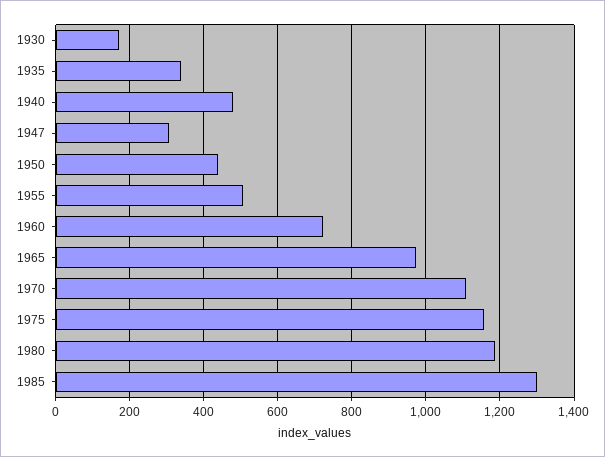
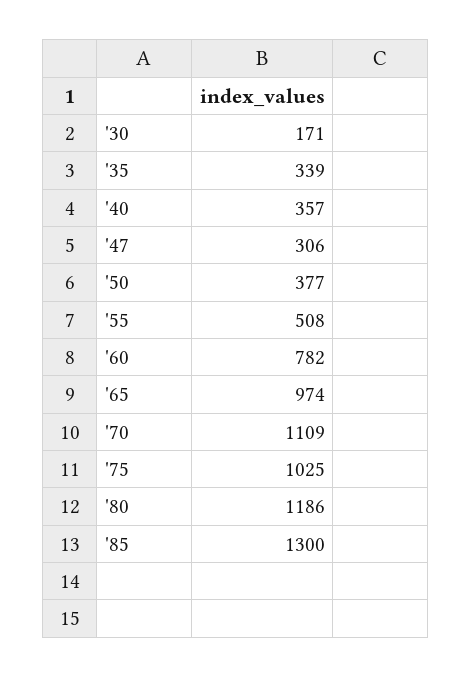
  {
    "1930": 171,
    "1935": 339,
-   "1940": 480,
+   "1940": 357,
    "1947": 306,
-   "1950": 440,
+   "1950": 377,
    "1955": 508,
-   "1960": 720,
+   "1960": 782,
    "1965": 974,
    "1970": 1109,
-   "1975": 1160,
+   "1975": 1025,
    "1980": 1186,
    "1985": 1300
  }

